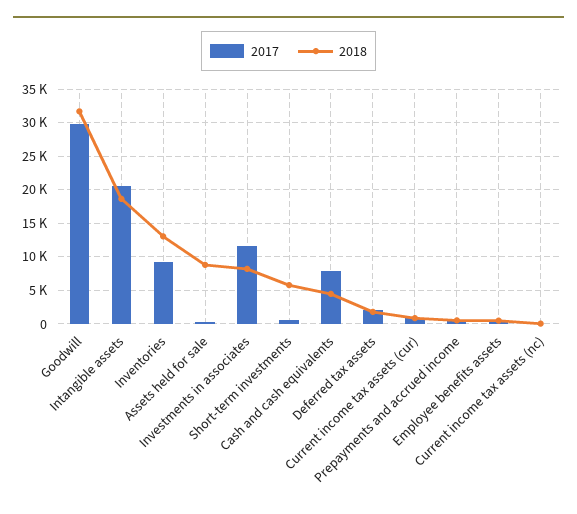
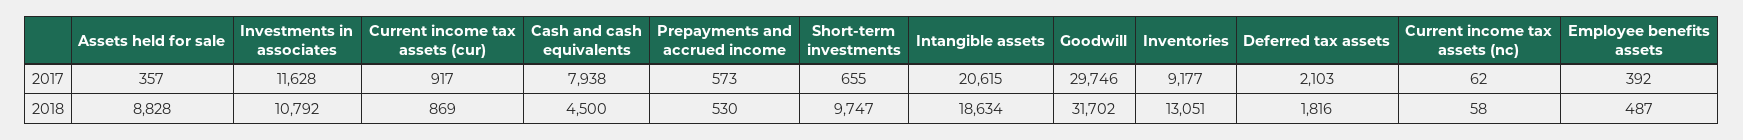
  {
    "2017": {
      "Goodwill": 29746,
      "Intangible assets": 20615,
      "Inventories": 9177,
      "Assets held for sale": 357,
      "Investments in associates": 11628,
      "Short-term investments": 655,
      "Cash and cash equivalents": 7938,
      "Deferred tax assets": 2103,
      "Current income tax assets (cur)": 917,
      "Prepayments and accrued income": 573,
      "Employee benefits assets": 392,
      "Current income tax assets (nc)": 62
    },
    "2018": {
      "Goodwill": 31702,
      "Intangible assets": 18634,
      "Inventories": 13051,
      "Assets held for sale": 8828,
-     "Investments in associates": 8000,
+     "Investments in associates": 10792,
-     "Short-term investments": 6000,
+     "Short-term investments": 9747,
      "Cash and cash equivalents": 4500,
      "Deferred tax assets": 1816,
      "Current income tax assets (cur)": 869,
      "Prepayments and accrued income": 530,
      "Employee benefits assets": 487,
      "Current income tax assets (nc)": 58
    }
  }

